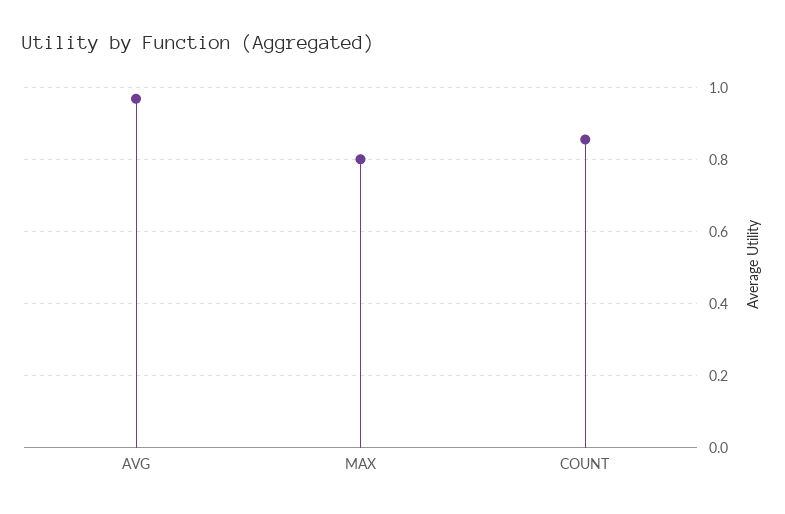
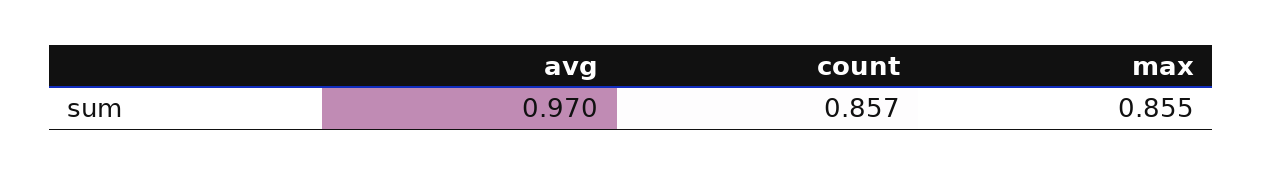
  {
    "AVG": 0.97,
-   "MAX": 0.8,
+   "MAX": 0.855,
    "COUNT": 0.857
  }

